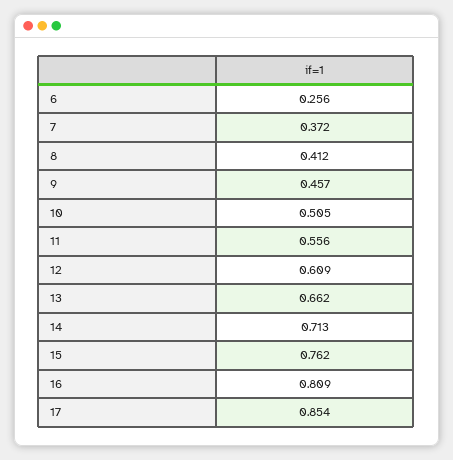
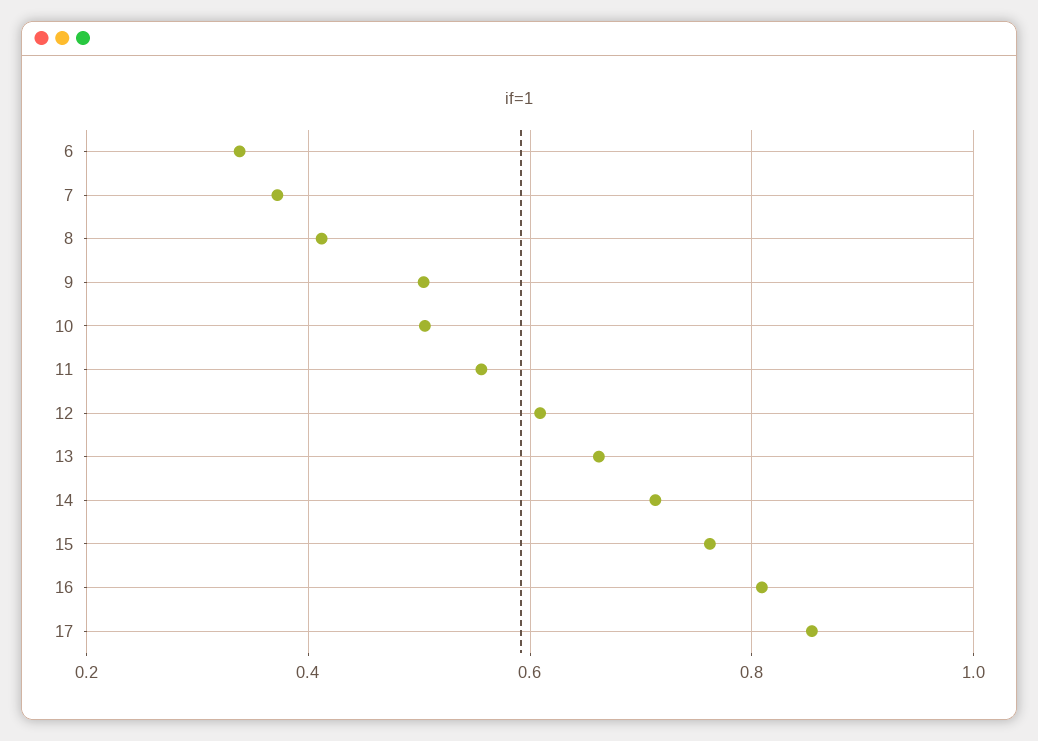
  {
-   "6": 0.256,
+   "6": 0.34,
    "7": 0.372,
    "8": 0.412,
-   "9": 0.457,
+   "9": 0.5,
    "10": 0.505,
    "11": 0.556,
    "12": 0.609,
    "13": 0.662,
    "14": 0.713,
    "15": 0.762,
    "16": 0.809,
    "17": 0.854
  }

